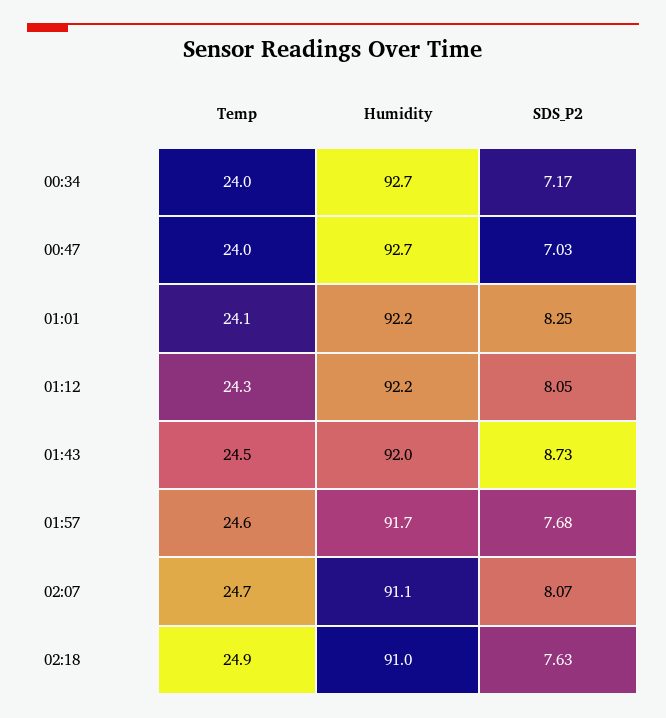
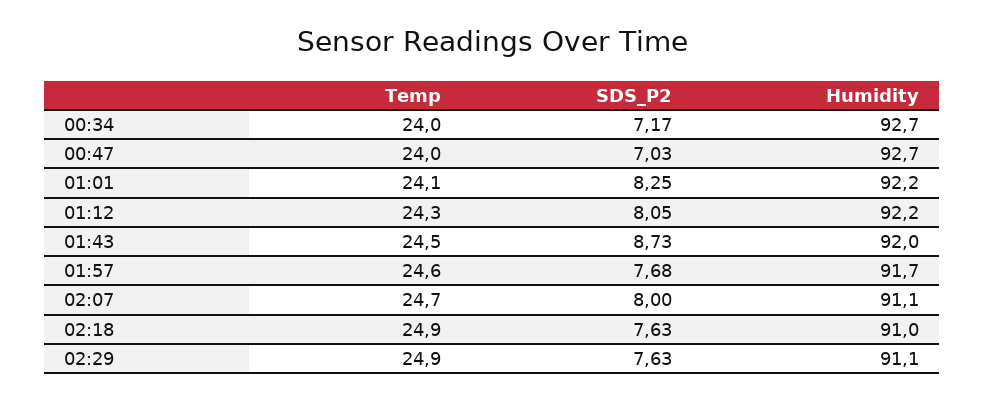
  {
    "Temp": {
      "00:34": 24,
      "00:47": 24,
      "01:01": 24.1,
      "01:12": 24.3,
      "01:43": 24.5,
      "01:57": 24.6,
      "02:07": 24.7,
-     "02:18": 24.9
+     "02:18": 24.9,
+     "02:29": 24.9
    },
    "Humidity": {
      "00:34": 92.7,
      "00:47": 92.7,
      "01:01": 92.2,
      "01:12": 92.2,
      "01:43": 92,
      "01:57": 91.7,
      "02:07": 91.1,
-     "02:18": 91
+     "02:18": 91,
+     "02:29": 91.1
    },
    "SDS_P2": {
      "00:34": 7.17,
      "00:47": 7.03,
      "01:01": 8.25,
      "01:12": 8.05,
      "01:43": 8.73,
      "01:57": 7.68,
-     "02:07": 8.07,
+     "02:07": 8,
-     "02:18": 7.63
+     "02:18": 7.63,
+     "02:29": 7.63
    }
  }

